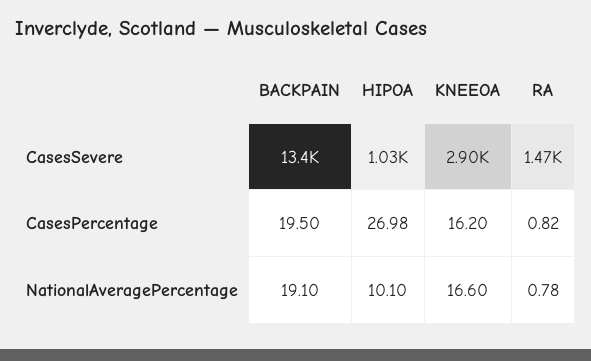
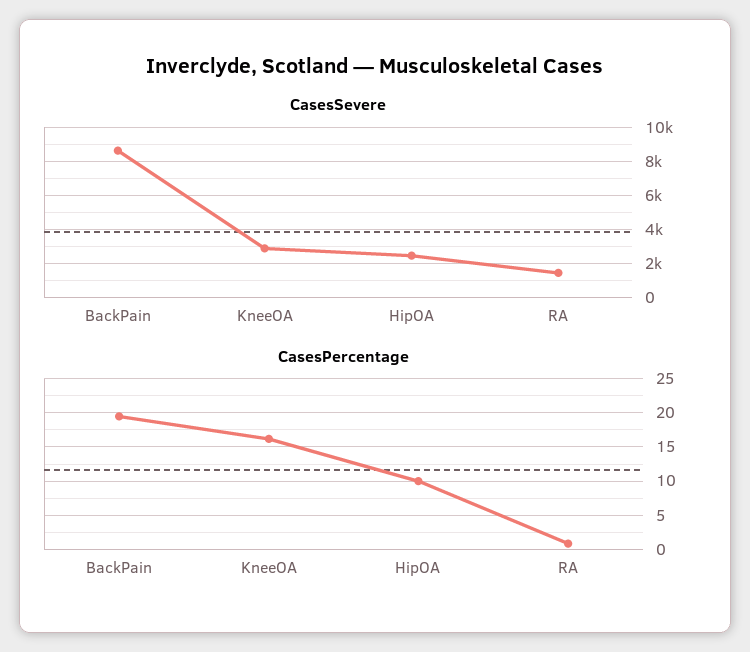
  {
    "CasesSevere": {
-     "BACKPAIN": 13400,
+     "BACKPAIN": 8500,
-     "HIPOA": 1030,
+     "HIPOA": 2500,
      "KNEEOA": 2900,
      "RA": 1470
    },
    "CasesPercentage": {
      "BACKPAIN": 19.5,
-     "HIPOA": 26.98,
+     "HIPOA": 10,
      "KNEEOA": 16.2,
      "RA": 0.82
-   },
+   }
-   "NationalAveragePercentage": {
-     "BACKPAIN": 19.1,
-     "HIPOA": 10.1,
-     "KNEEOA": 16.6,
-     "RA": 0.78
-   }
  }

